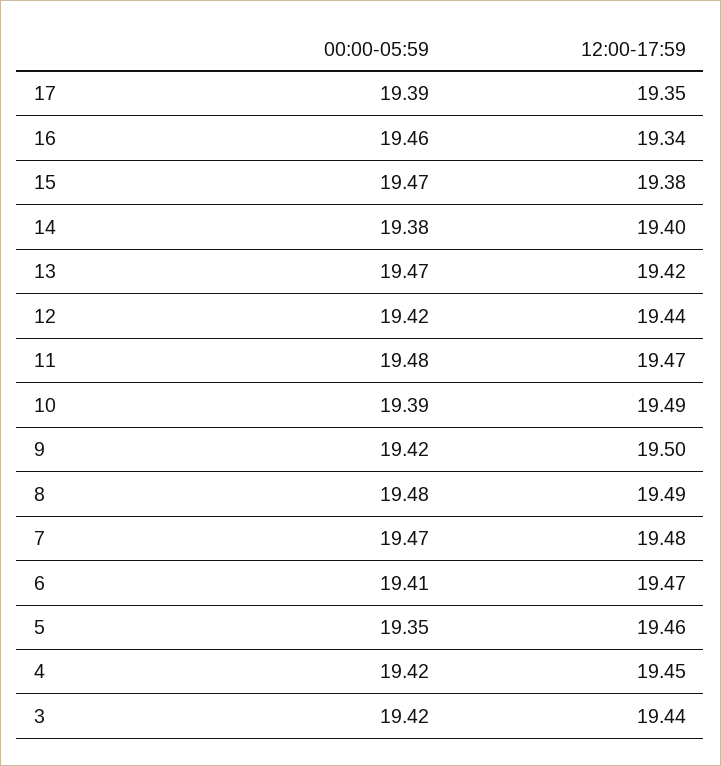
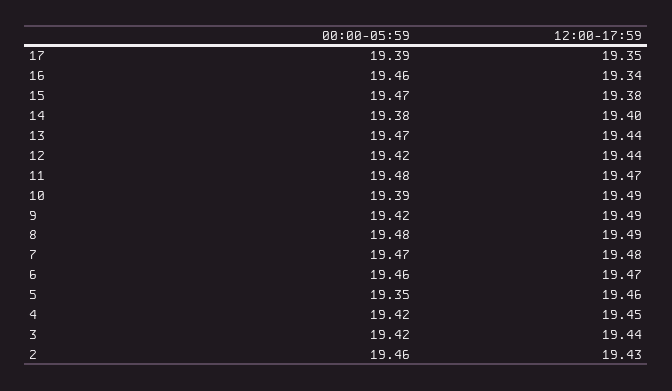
  {
    "00:00-05:59": {
      "17": 19.39,
      "16": 19.46,
      "15": 19.47,
      "14": 19.38,
      "13": 19.47,
      "12": 19.42,
      "11": 19.48,
      "10": 19.39,
      "9": 19.42,
      "8": 19.48,
      "7": 19.47,
-     "6": 19.41,
+     "6": 19.46,
      "5": 19.35,
      "4": 19.42,
-     "3": 19.42
+     "3": 19.42,
+     "2": 19.46
    },
    "12:00-17:59": {
      "17": 19.35,
      "16": 19.34,
      "15": 19.38,
      "14": 19.4,
-     "13": 19.42,
+     "13": 19.44,
      "12": 19.44,
      "11": 19.47,
      "10": 19.49,
-     "9": 19.5,
+     "9": 19.49,
      "8": 19.49,
      "7": 19.48,
      "6": 19.47,
      "5": 19.46,
      "4": 19.45,
-     "3": 19.44
+     "3": 19.44,
+     "2": 19.43
    }
  }

